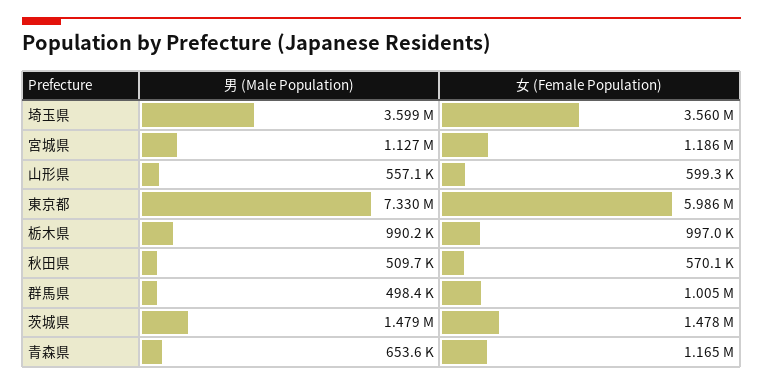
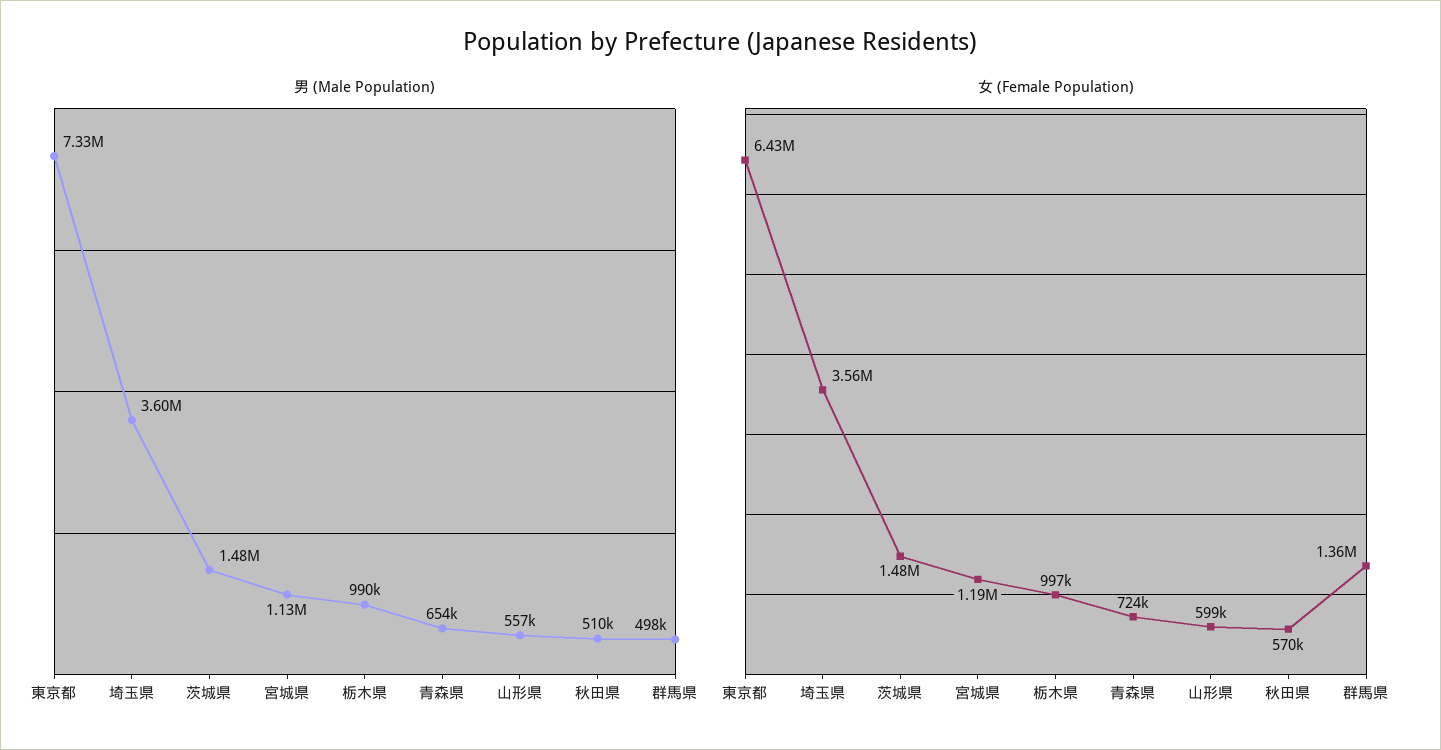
  {
    "男 (Male Population)": {
      "埼玉県": 3599000,
      "宮城県": 1127000,
      "山形県": 557100,
      "東京都": 7330000,
      "栃木県": 990200,
      "秋田県": 509700,
      "群馬県": 498400,
      "茨城県": 1479000,
      "青森県": 653600
    },
    "女 (Female Population)": {
      "埼玉県": 3560000,
      "宮城県": 1186000,
      "山形県": 599300,
-     "東京都": 5986000,
+     "東京都": 6430000,
      "栃木県": 997000,
      "秋田県": 570100,
-     "群馬県": 1005000,
+     "群馬県": 1360000,
      "茨城県": 1478000,
-     "青森県": 1165000
+     "青森県": 724000
    }
  }

